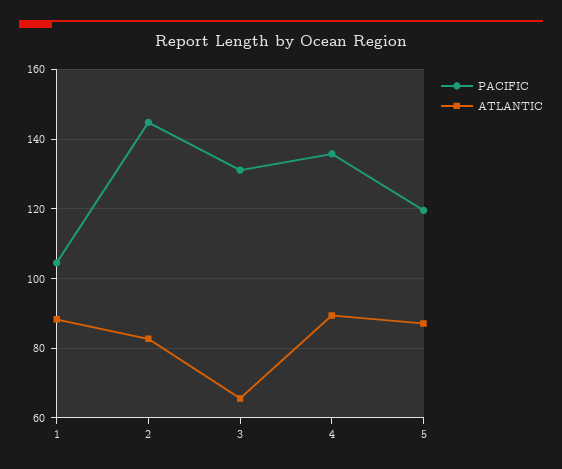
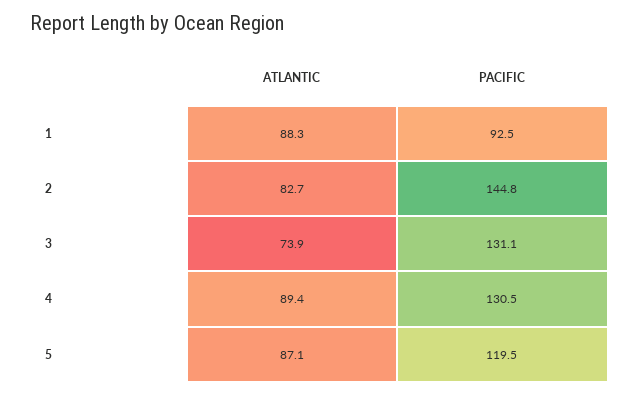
  {
    "PACIFIC": {
-     "1": 104,
+     "1": 92.5,
      "2": 144.8,
      "3": 131.1,
-     "4": 136,
+     "4": 130.5,
      "5": 119.5
    },
    "ATLANTIC": {
      "1": 88.3,
      "2": 82.7,
-     "3": 66,
+     "3": 73.9,
      "4": 89.4,
      "5": 87.1
    }
  }

